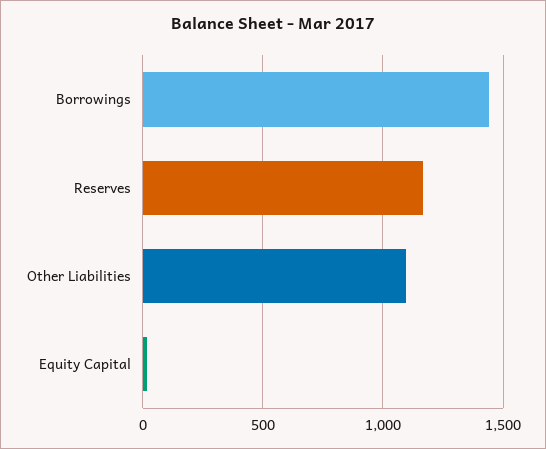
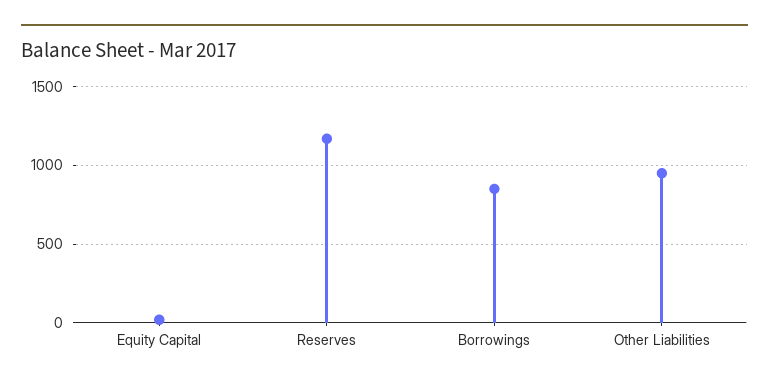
  {
-   "Borrowings": 1450,
+   "Borrowings": 850,
    "Reserves": 1150,
-   "Other Liabilities": 1100,
+   "Other Liabilities": 950,
    "Equity Capital": 0
  }

